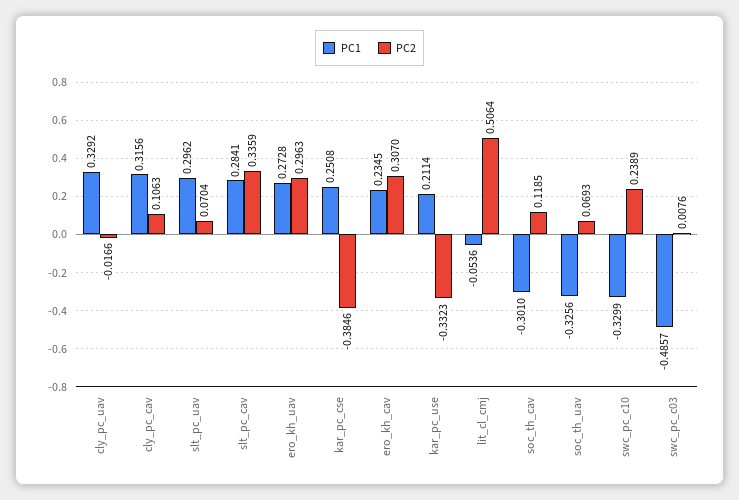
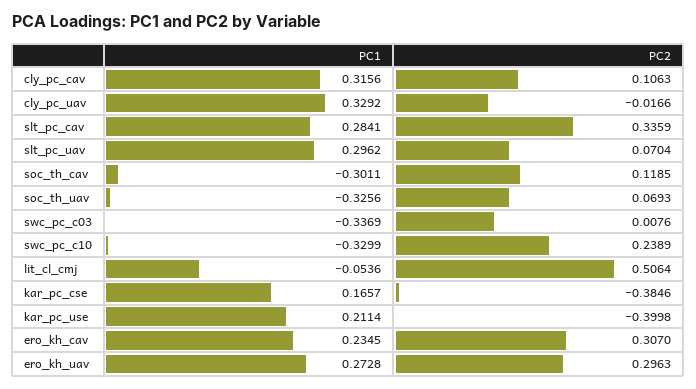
  {
    "PC1": {
      "cly_pc_uav": 0.3292,
      "cly_pc_cav": 0.3156,
      "slt_pc_uav": 0.2962,
      "slt_pc_cav": 0.2841,
      "ero_kh_uav": 0.2728,
-     "kar_pc_cse": 0.2508,
+     "kar_pc_cse": 0.1657,
      "ero_kh_cav": 0.2345,
      "kar_pc_use": 0.2114,
      "lit_cl_cmj": -0.0536,
-     "soc_th_cav": -0.301,
+     "soc_th_cav": -0.3011,
      "soc_th_uav": -0.3256,
      "swc_pc_c10": -0.3299,
-     "swc_pc_c03": -0.4857
+     "swc_pc_c03": -0.3369
    },
    "PC2": {
      "cly_pc_uav": -0.0166,
      "cly_pc_cav": 0.1063,
      "slt_pc_uav": 0.0704,
      "slt_pc_cav": 0.3359,
      "ero_kh_uav": 0.2963,
      "kar_pc_cse": -0.3846,
      "ero_kh_cav": 0.307,
-     "kar_pc_use": -0.3323,
+     "kar_pc_use": -0.3998,
      "lit_cl_cmj": 0.5064,
      "soc_th_cav": 0.1185,
      "soc_th_uav": 0.0693,
      "swc_pc_c10": 0.2389,
      "swc_pc_c03": 0.0076
    }
  }

